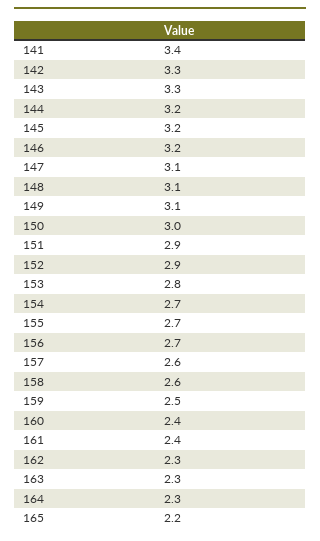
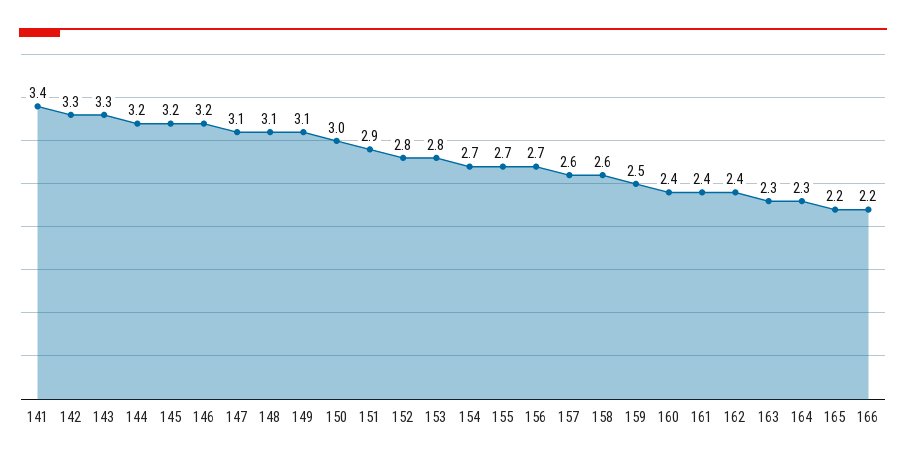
  {
    "141": 3.4,
    "142": 3.3,
    "143": 3.3,
    "144": 3.2,
    "145": 3.2,
    "146": 3.2,
    "147": 3.1,
    "148": 3.1,
    "149": 3.1,
    "150": 3,
    "151": 2.9,
-   "152": 2.9,
+   "152": 2.8,
    "153": 2.8,
    "154": 2.7,
    "155": 2.7,
    "156": 2.7,
    "157": 2.6,
    "158": 2.6,
    "159": 2.5,
    "160": 2.4,
    "161": 2.4,
-   "162": 2.3,
+   "162": 2.4,
    "163": 2.3,
    "164": 2.3,
-   "165": 2.2
+   "165": 2.2,
+   "166": 2.2
  }

